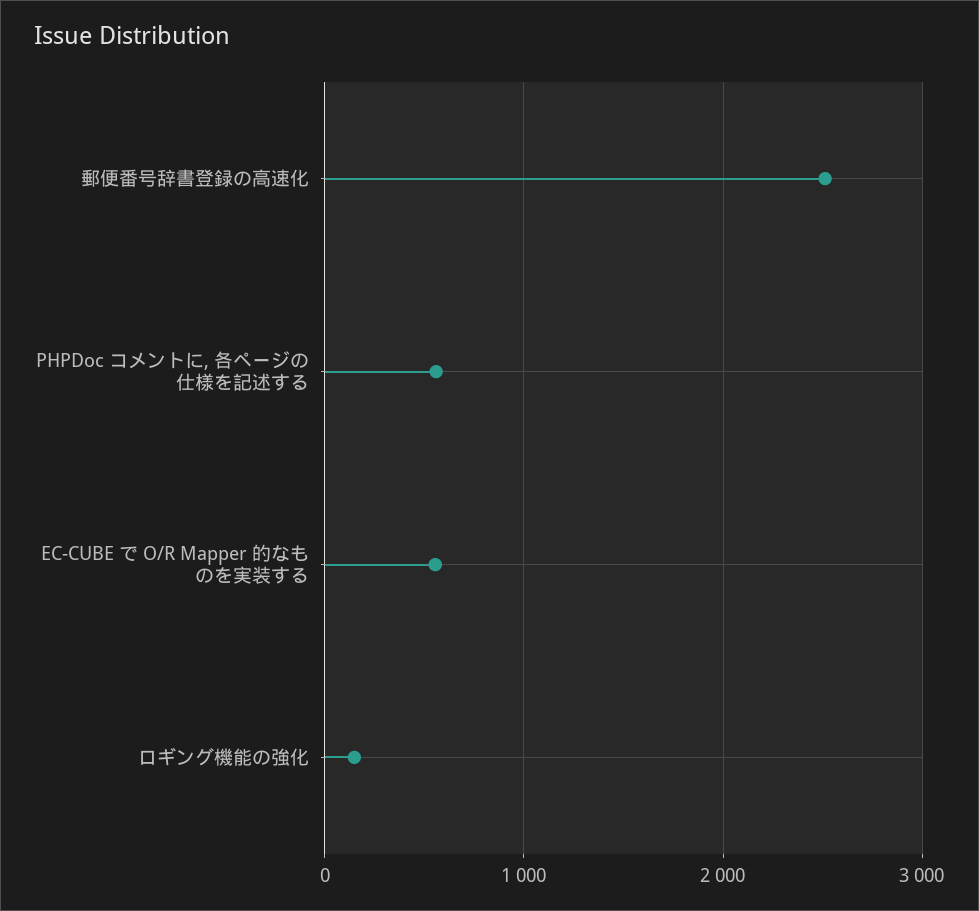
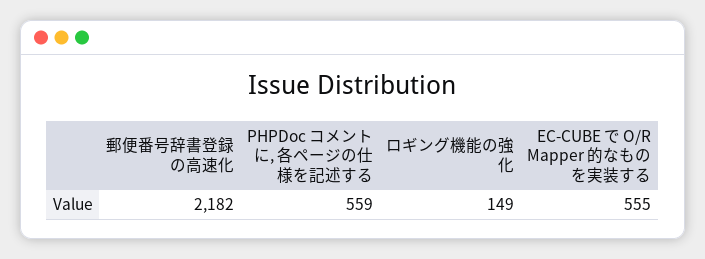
  {
-   "郵便番号辞書登録の高速化": 2500,
+   "郵便番号辞書登録の高速化": 2182,
    "PHPDoc コメントに, 各ページの仕様を記述する": 559,
    "EC-CUBE で O/R Mapper 的なものを実装する": 555,
    "ロギング機能の強化": 149
  }

